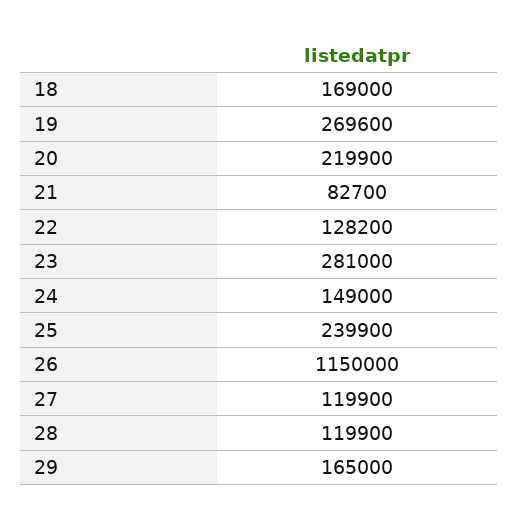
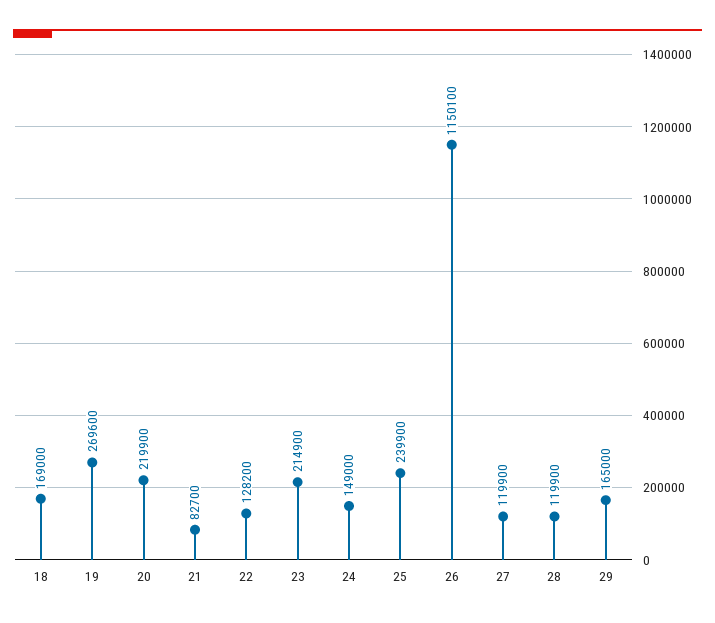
  {
    "18": 169000,
    "19": 269600,
    "20": 219900,
    "21": 82700,
    "22": 128200,
-   "23": 281000,
+   "23": 214900,
    "24": 149000,
    "25": 239900,
-   "26": 1150000,
+   "26": 1150100,
    "27": 119900,
    "28": 119900,
    "29": 165000
  }

